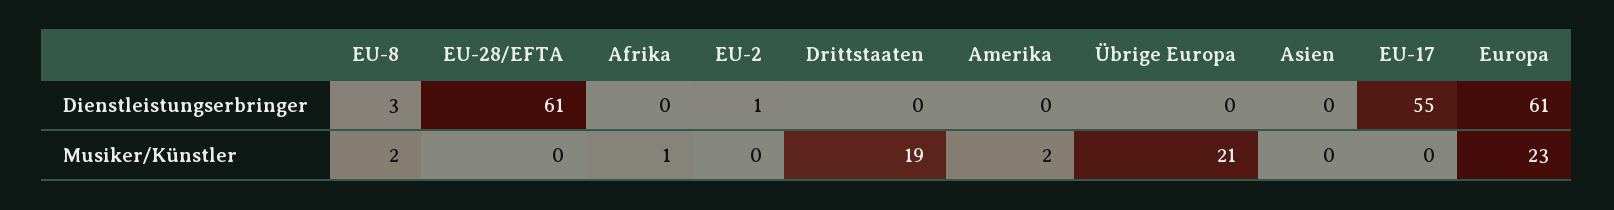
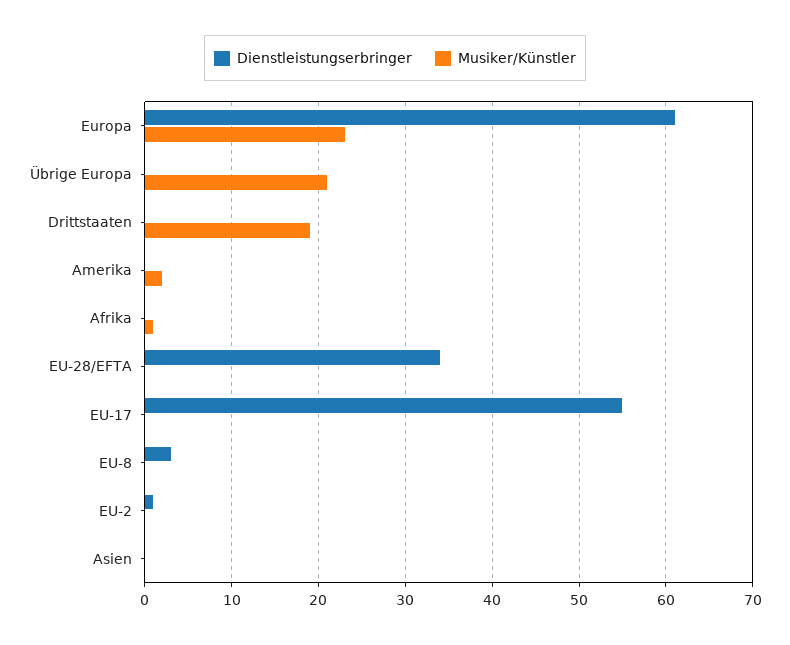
  {
    "Dienstleistungserbringer": {
      "EU-8": 3,
-     "EU-28/EFTA": 61,
+     "EU-28/EFTA": 34,
      "Afrika": 0,
      "EU-2": 1,
      "Drittstaaten": 0,
      "Amerika": 0,
      "Übrige Europa": 0,
      "Asien": 0,
      "EU-17": 55,
      "Europa": 61
    },
    "Musiker/Künstler": {
-     "EU-8": 2,
+     "EU-8": 0,
      "EU-28/EFTA": 0,
      "Afrika": 1,
      "EU-2": 0,
      "Drittstaaten": 19,
      "Amerika": 2,
      "Übrige Europa": 21,
      "Asien": 0,
      "EU-17": 0,
      "Europa": 23
    }
  }

